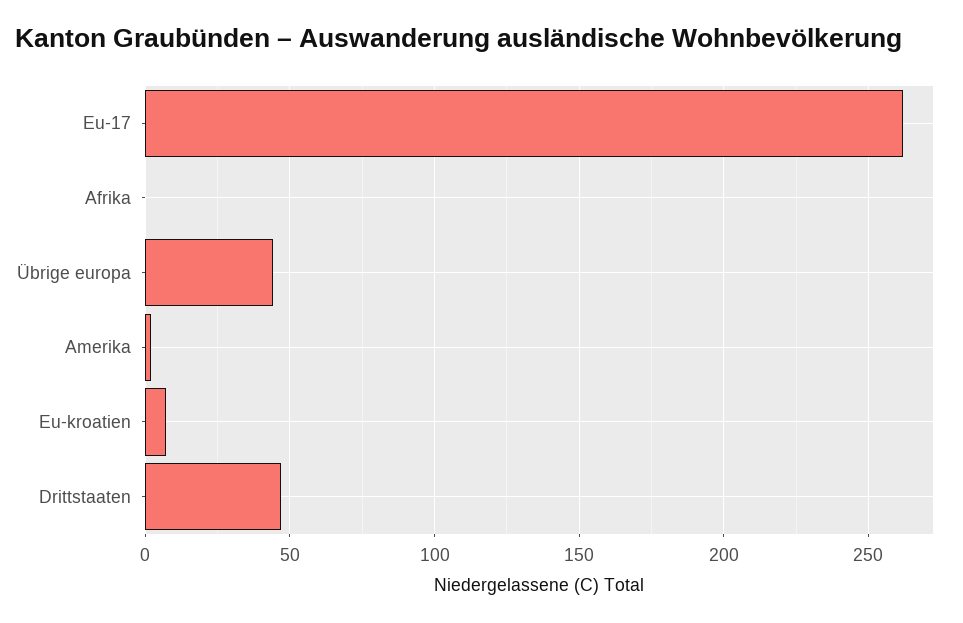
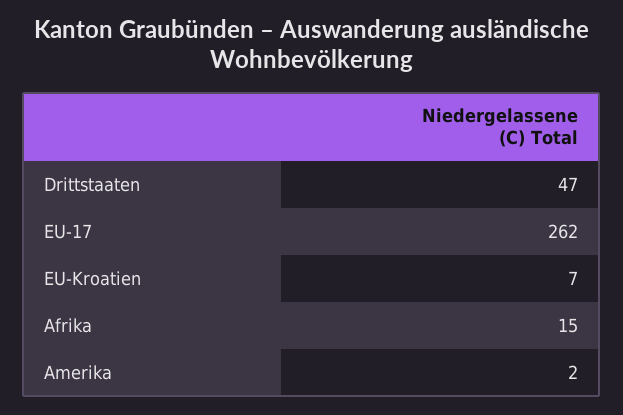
  {
    "Eu-17": 262,
-   "Afrika": 0,
+   "Afrika": 15,
-   "Übrige europa": 45,
    "Amerika": 2,
    "Eu-kroatien": 7,
    "Drittstaaten": 47
  }

